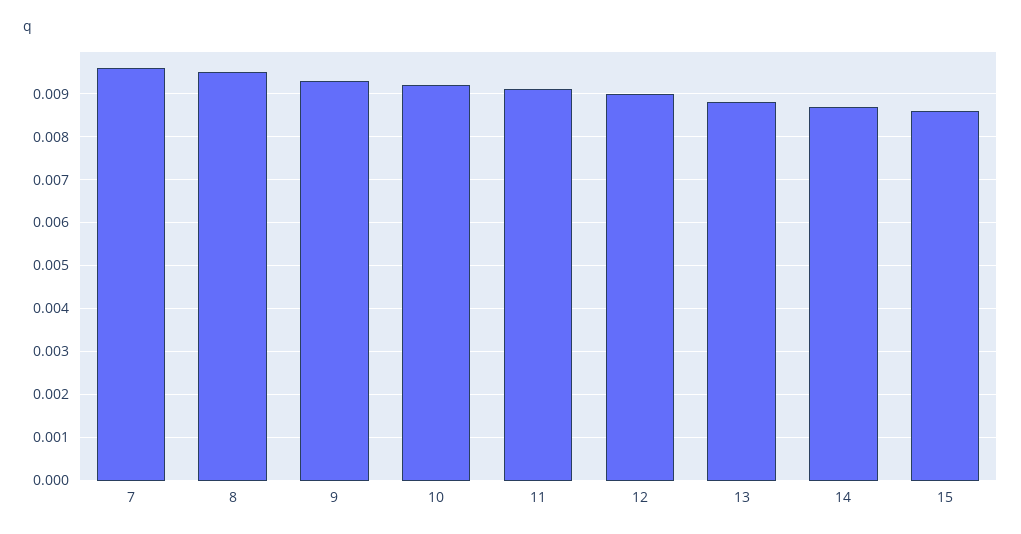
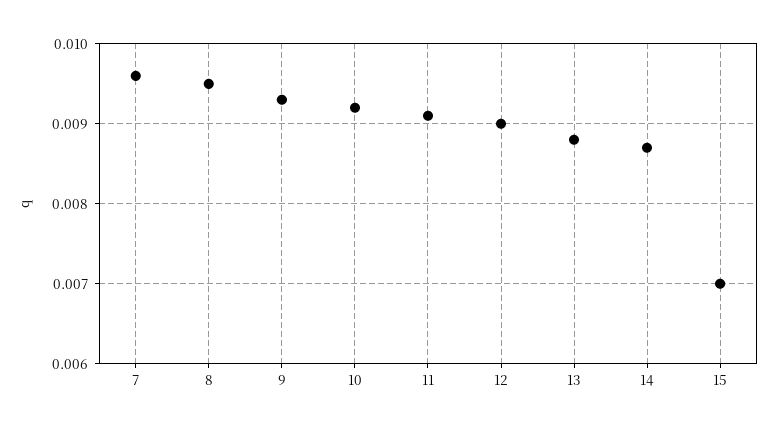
  {
    "7": 0.0096,
    "8": 0.0095,
    "9": 0.0093,
    "10": 0.0092,
    "11": 0.0091,
    "12": 0.009,
    "13": 0.0088,
    "14": 0.0087,
-   "15": 0.0085
+   "15": 0.007
  }

